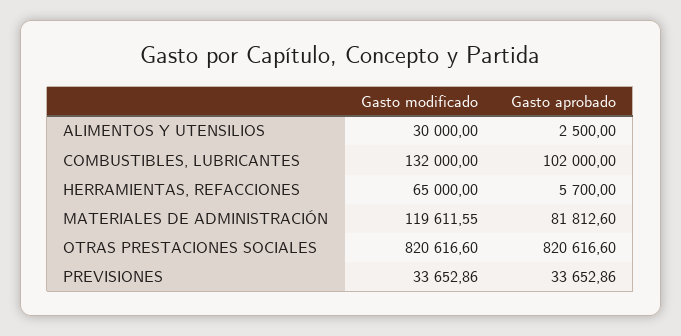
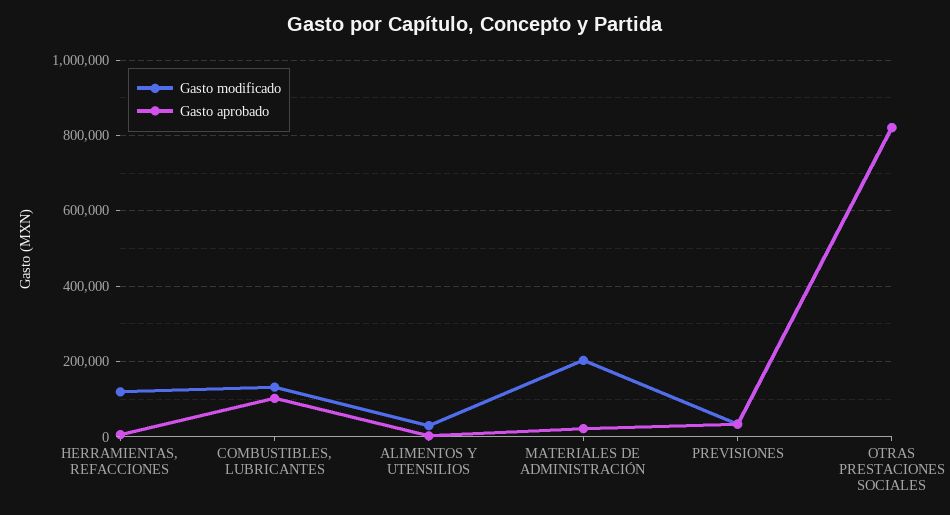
  {
    "Gasto modificado": {
      "ALIMENTOS Y UTENSILIOS": 30000,
      "COMBUSTIBLES, LUBRICANTES": 132000,
-     "HERRAMIENTAS, REFACCIONES": 65000,
+     "HERRAMIENTAS, REFACCIONES": 120000,
-     "MATERIALES DE ADMINISTRACIÓN": 119611.55,
+     "MATERIALES DE ADMINISTRACIÓN": 200000,
      "OTRAS PRESTACIONES SOCIALES": 820616.6,
      "PREVISIONES": 33652.86
    },
    "Gasto aprobado": {
      "ALIMENTOS Y UTENSILIOS": 2500,
      "COMBUSTIBLES, LUBRICANTES": 102000,
      "HERRAMIENTAS, REFACCIONES": 5700,
-     "MATERIALES DE ADMINISTRACIÓN": 81812.6,
+     "MATERIALES DE ADMINISTRACIÓN": 20000,
      "OTRAS PRESTACIONES SOCIALES": 820616.6,
      "PREVISIONES": 33652.86
    }
  }

